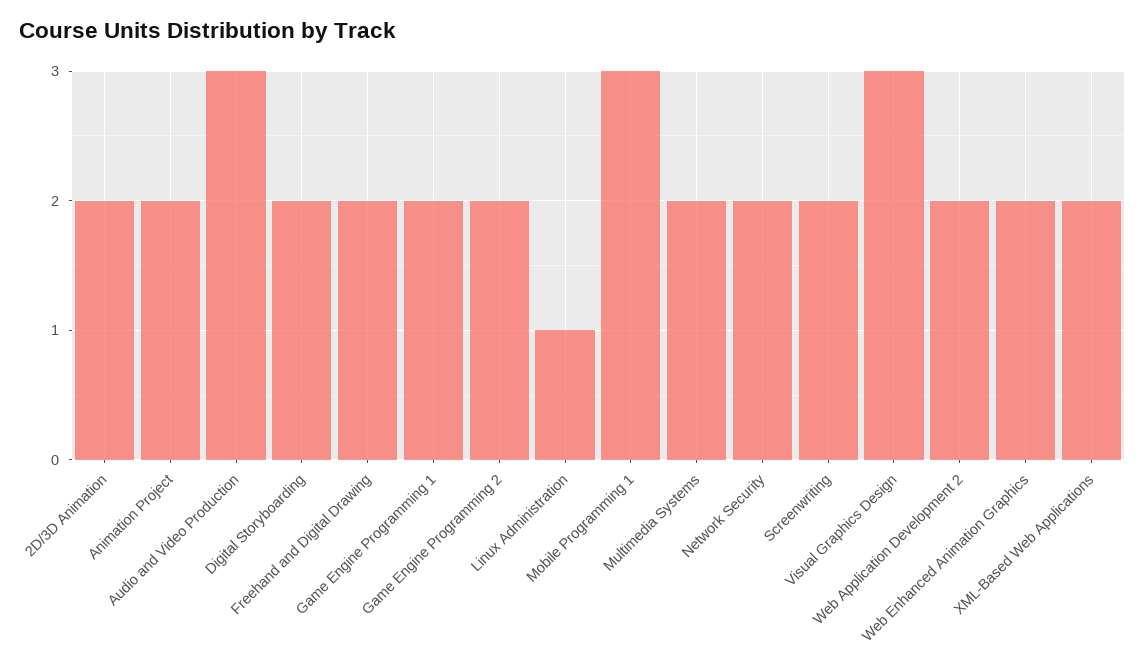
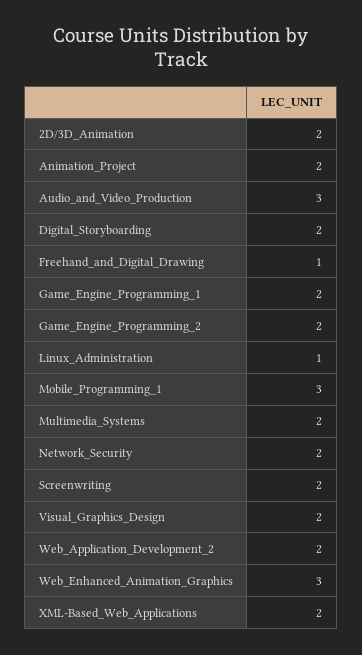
  {
    "2D/3D Animation": 2,
    "Animation Project": 2,
    "Audio and Video Production": 3,
    "Digital Storyboarding": 2,
-   "Freehand and Digital Drawing": 2,
+   "Freehand and Digital Drawing": 1,
    "Game Engine Programming 1": 2,
    "Game Engine Programming 2": 2,
    "Linux Administration": 1,
    "Mobile Programming 1": 3,
    "Multimedia Systems": 2,
    "Network Security": 2,
    "Screenwriting": 2,
-   "Visual Graphics Design": 3,
+   "Visual Graphics Design": 2,
    "Web Application Development 2": 2,
-   "Web Enhanced Animation Graphics": 2,
+   "Web Enhanced Animation Graphics": 3,
    "XML-Based Web Applications": 2
  }

